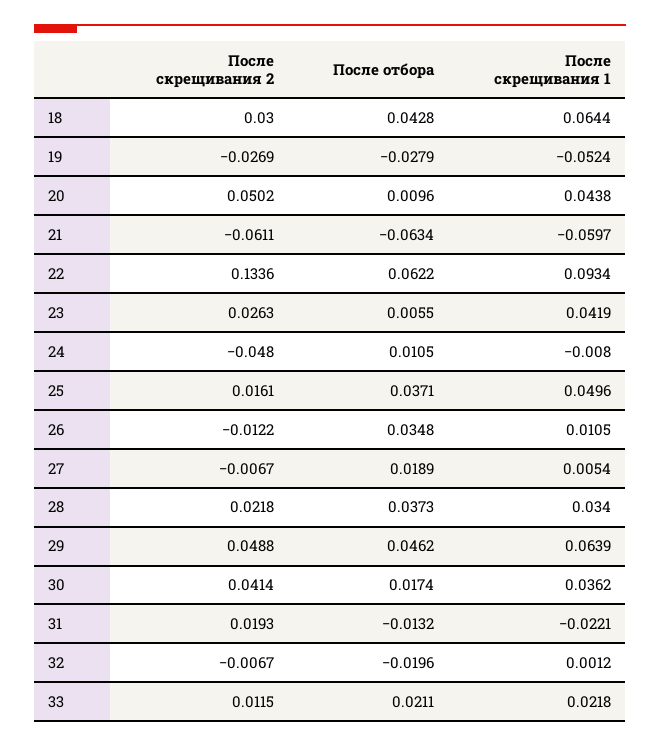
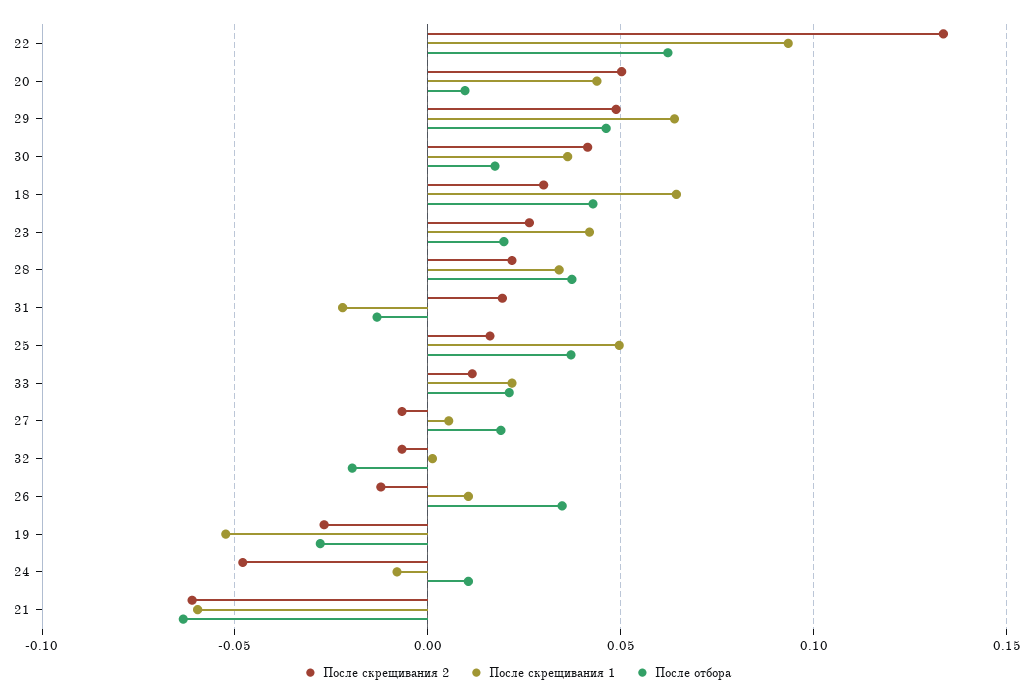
  {
    "После скрещивания 2": {
      "18": 0.03,
      "19": -0.0269,
      "20": 0.0502,
      "21": -0.0611,
      "22": 0.1336,
      "23": 0.0263,
      "24": -0.048,
      "25": 0.0161,
      "26": -0.0122,
      "27": -0.0067,
      "28": 0.0218,
      "29": 0.0488,
      "30": 0.0414,
      "31": 0.0193,
      "32": -0.0067,
      "33": 0.0115
    },
    "После отбора": {
      "18": 0.0428,
      "19": -0.0279,
      "20": 0.0096,
      "21": -0.0634,
      "22": 0.0622,
-     "23": 0.0055,
+     "23": 0.02,
      "24": 0.0105,
      "25": 0.0371,
      "26": 0.0348,
      "27": 0.0189,
      "28": 0.0373,
      "29": 0.0462,
      "30": 0.0174,
      "31": -0.0132,
      "32": -0.0196,
      "33": 0.0211
    },
    "После скрещивания 1": {
      "18": 0.0644,
      "19": -0.0524,
      "20": 0.0438,
      "21": -0.0597,
      "22": 0.0934,
      "23": 0.0419,
      "24": -0.008,
      "25": 0.0496,
      "26": 0.0105,
      "27": 0.0054,
      "28": 0.034,
      "29": 0.0639,
      "30": 0.0362,
      "31": -0.0221,
      "32": 0.0012,
      "33": 0.0218
    }
  }

